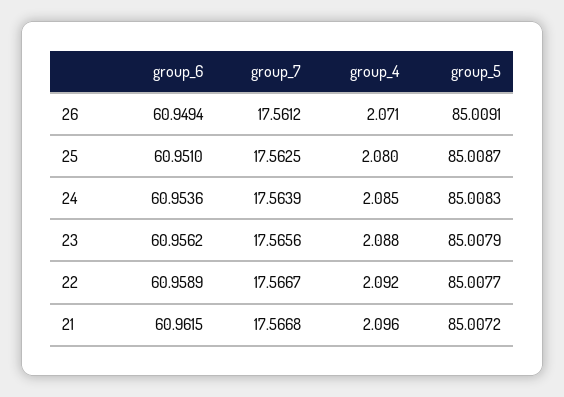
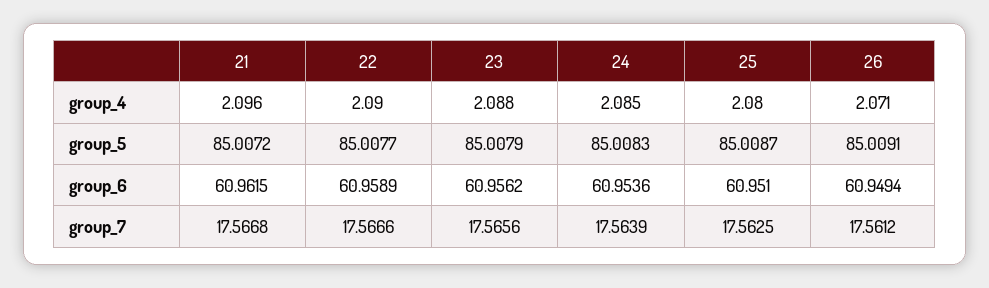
  {
    "group_6": {
      "26": 60.9494,
      "25": 60.951,
      "24": 60.9536,
      "23": 60.9562,
      "22": 60.9589,
      "21": 60.9615
    },
    "group_7": {
      "26": 17.5612,
      "25": 17.5625,
      "24": 17.5639,
      "23": 17.5656,
-     "22": 17.5667,
+     "22": 17.5666,
      "21": 17.5668
    },
    "group_4": {
      "26": 2.071,
      "25": 2.08,
      "24": 2.085,
      "23": 2.088,
-     "22": 2.092,
+     "22": 2.09,
      "21": 2.096
    },
    "group_5": {
      "26": 85.0091,
      "25": 85.0087,
      "24": 85.0083,
      "23": 85.0079,
      "22": 85.0077,
      "21": 85.0072
    }
  }

